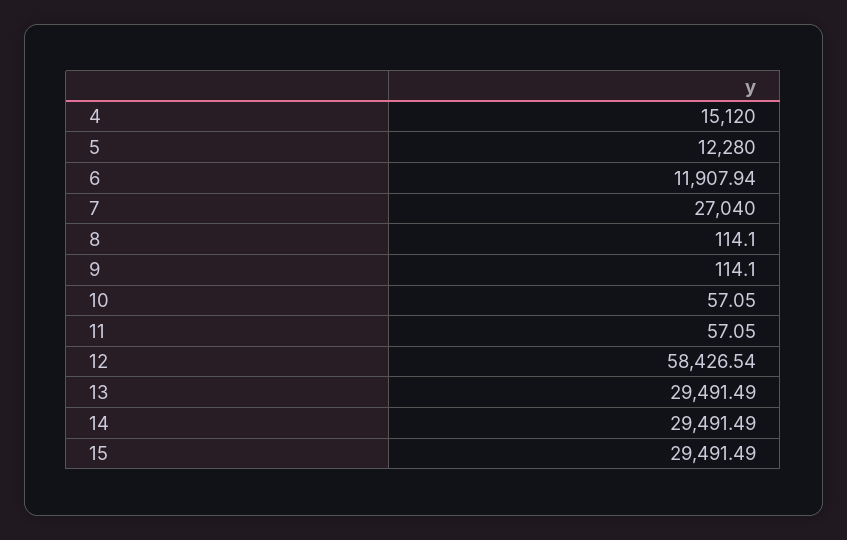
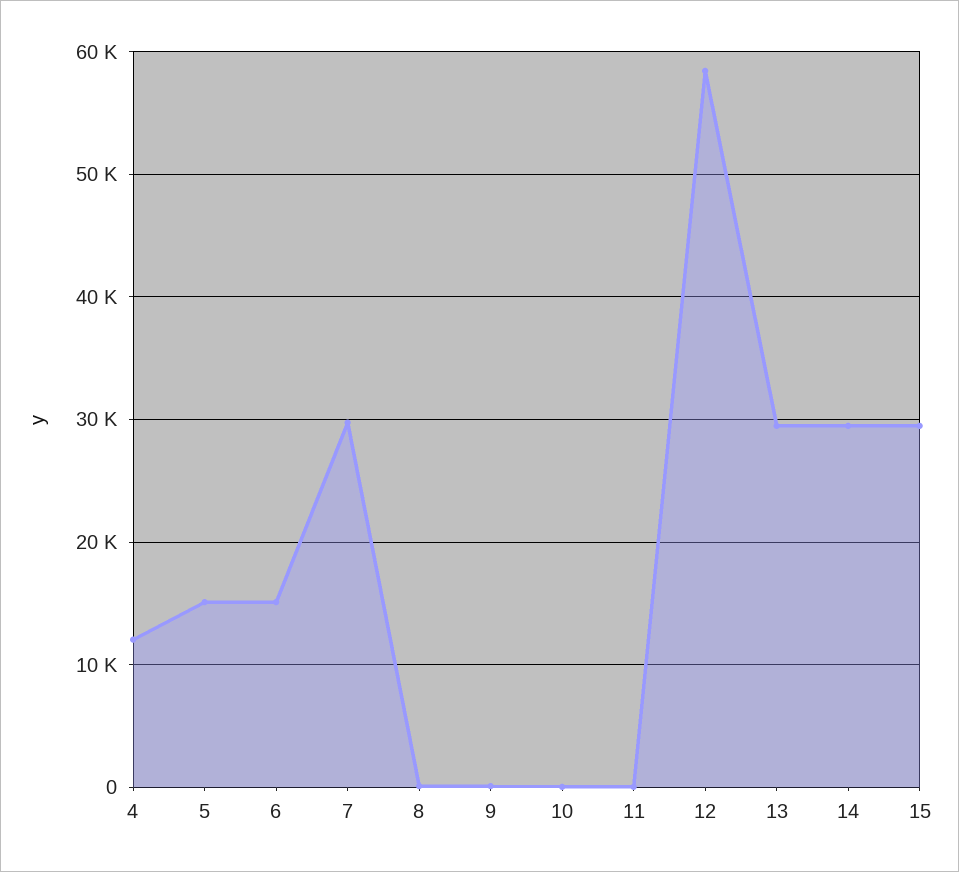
  {
-   "4": 15120,
+   "4": 12000,
-   "5": 12280,
+   "5": 15000,
-   "6": 11907.94,
+   "6": 15000,
-   "7": 27040,
+   "7": 30000,
    "8": 114.1,
    "9": 114.1,
    "10": 57.05,
    "11": 57.05,
    "12": 58426.54,
    "13": 29491.49,
    "14": 29491.49,
    "15": 29491.49
  }

